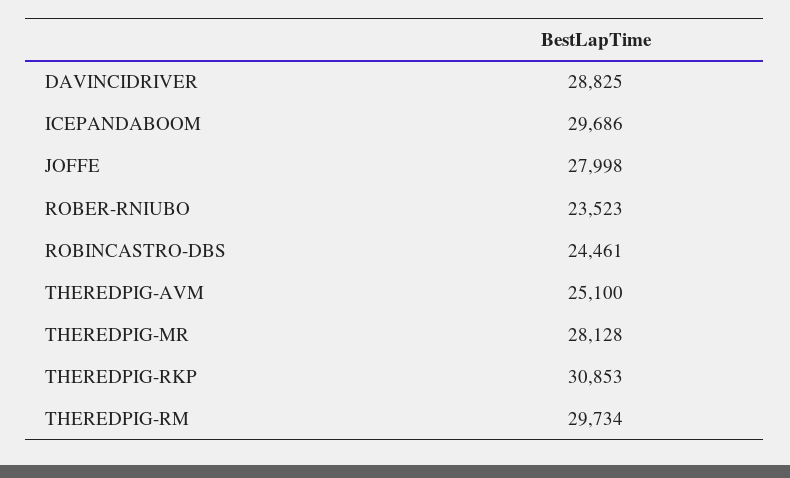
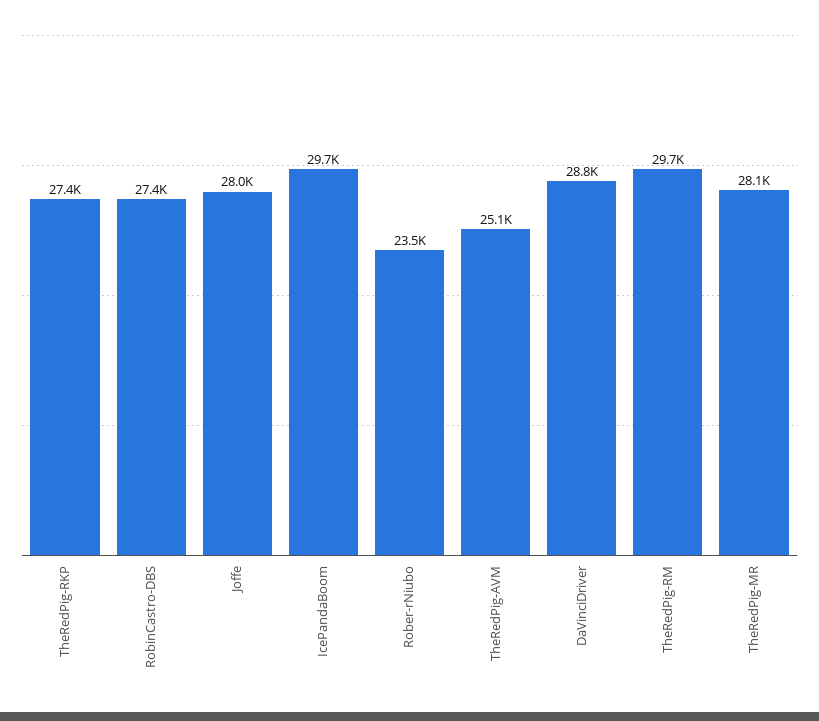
  {
    "DAVINCIDRIVER": 28825,
    "ICEPANDABOOM": 29686,
    "JOFFE": 27998,
    "ROBER-RNIUBO": 23523,
-   "ROBINCASTRO-DBS": 24461,
+   "ROBINCASTRO-DBS": 27400,
    "THEREDPIG-AVM": 25100,
    "THEREDPIG-MR": 28128,
-   "THEREDPIG-RKP": 30853,
+   "THEREDPIG-RKP": 27400,
    "THEREDPIG-RM": 29734
  }

